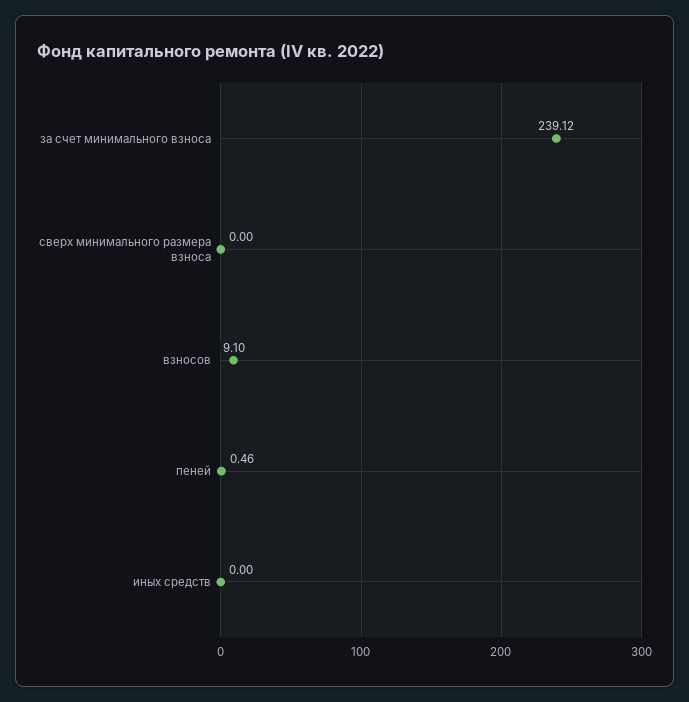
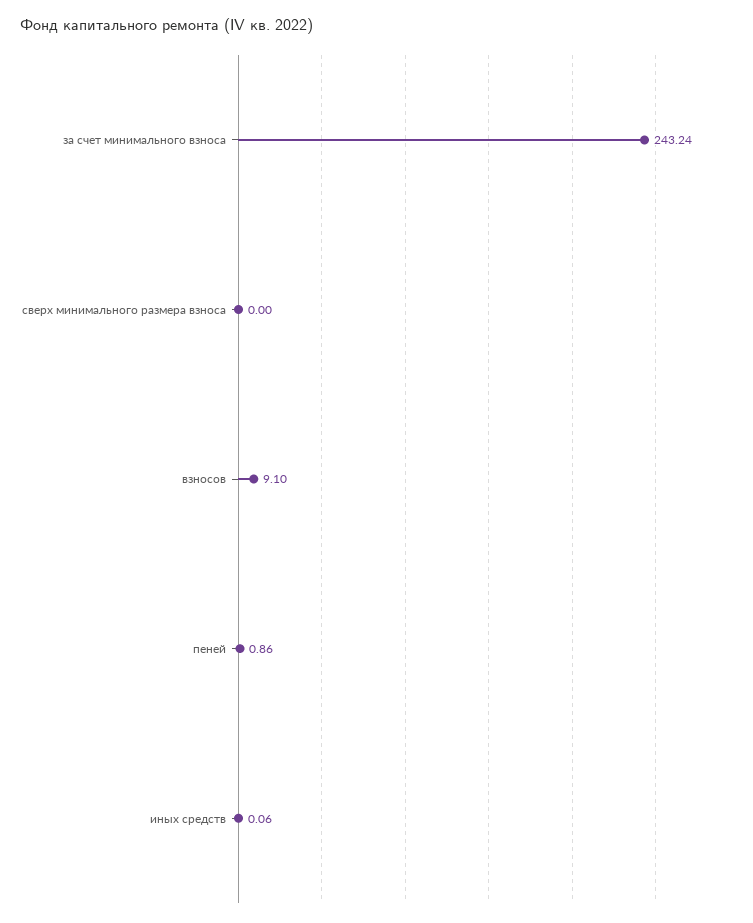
  {
-   "за счет минимального взноса": 239.12,
+   "за счет минимального взноса": 243.24,
    "сверх минимального размера взноса": 0,
    "взносов": 9.1,
-   "пеней": 0.46,
+   "пеней": 0.86,
-   "иных средств": 0
+   "иных средств": 0.06
  }

